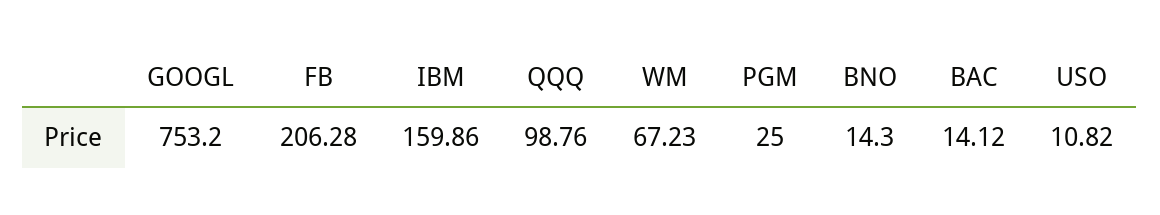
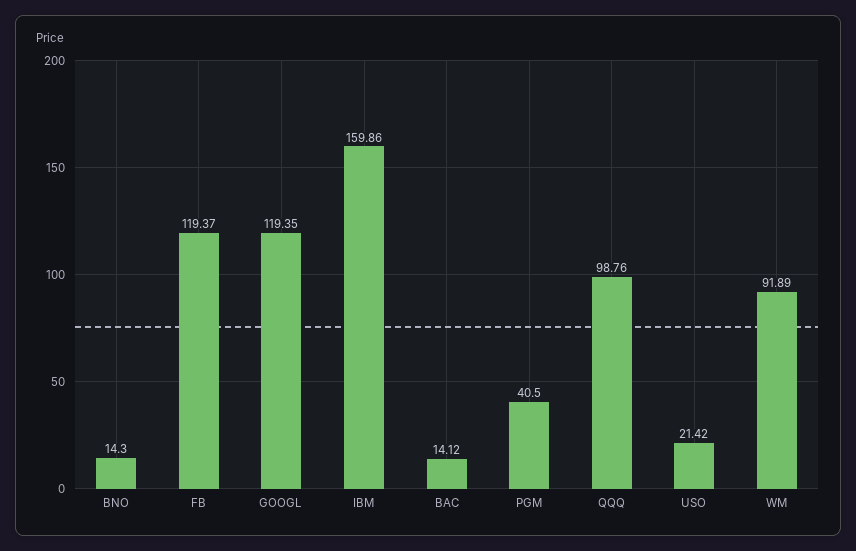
  {
-   "GOOGL": 753.2,
+   "GOOGL": 119.35,
-   "FB": 206.28,
+   "FB": 119.37,
    "IBM": 159.86,
    "QQQ": 98.76,
-   "WM": 67.23,
+   "WM": 91.89,
-   "PGM": 25,
+   "PGM": 40.5,
    "BNO": 14.3,
    "BAC": 14.12,
-   "USO": 10.82
+   "USO": 21.42
  }

